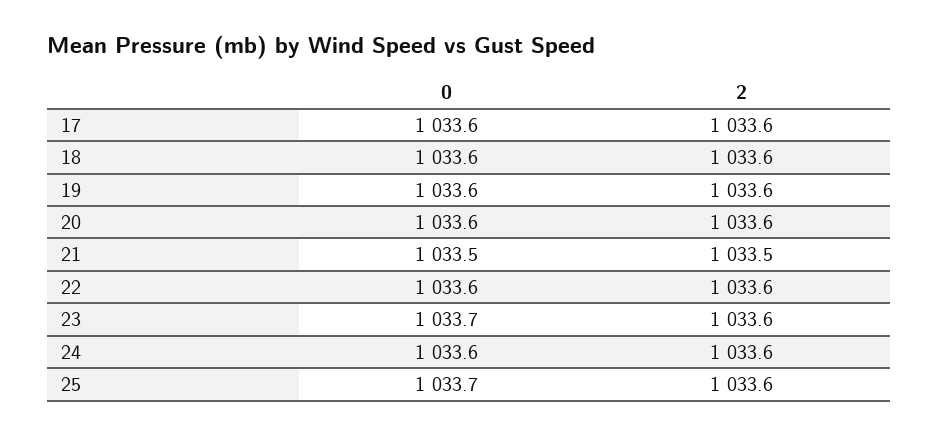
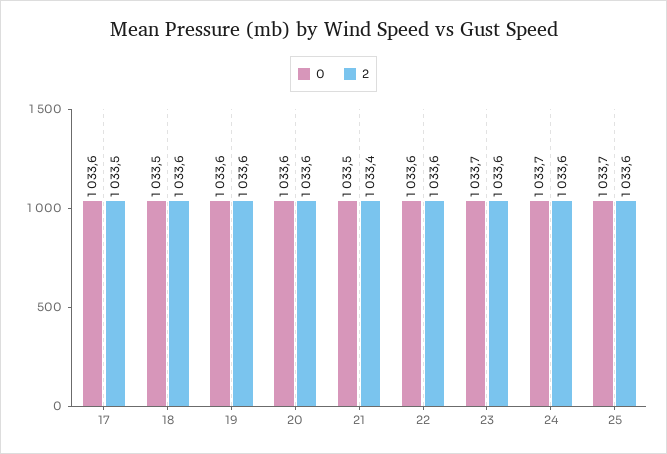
  {
    "0": {
      "17": 1033.6,
-     "18": 1033.6,
+     "18": 1033.5,
      "19": 1033.6,
      "20": 1033.6,
      "21": 1033.5,
      "22": 1033.6,
      "23": 1033.7,
-     "24": 1033.6,
+     "24": 1033.7,
      "25": 1033.7
    },
    "2": {
-     "17": 1033.6,
+     "17": 1033.5,
      "18": 1033.6,
      "19": 1033.6,
      "20": 1033.6,
-     "21": 1033.5,
+     "21": 1033.4,
      "22": 1033.6,
      "23": 1033.6,
      "24": 1033.6,
      "25": 1033.6
    }
  }

